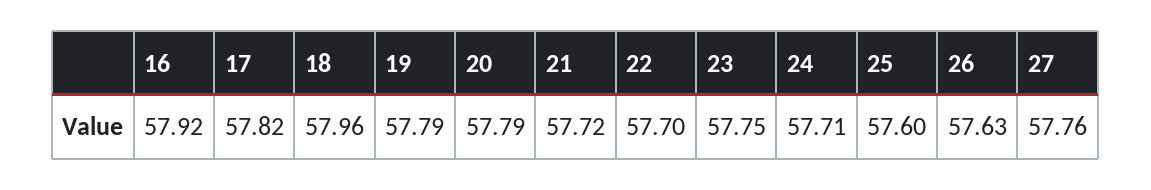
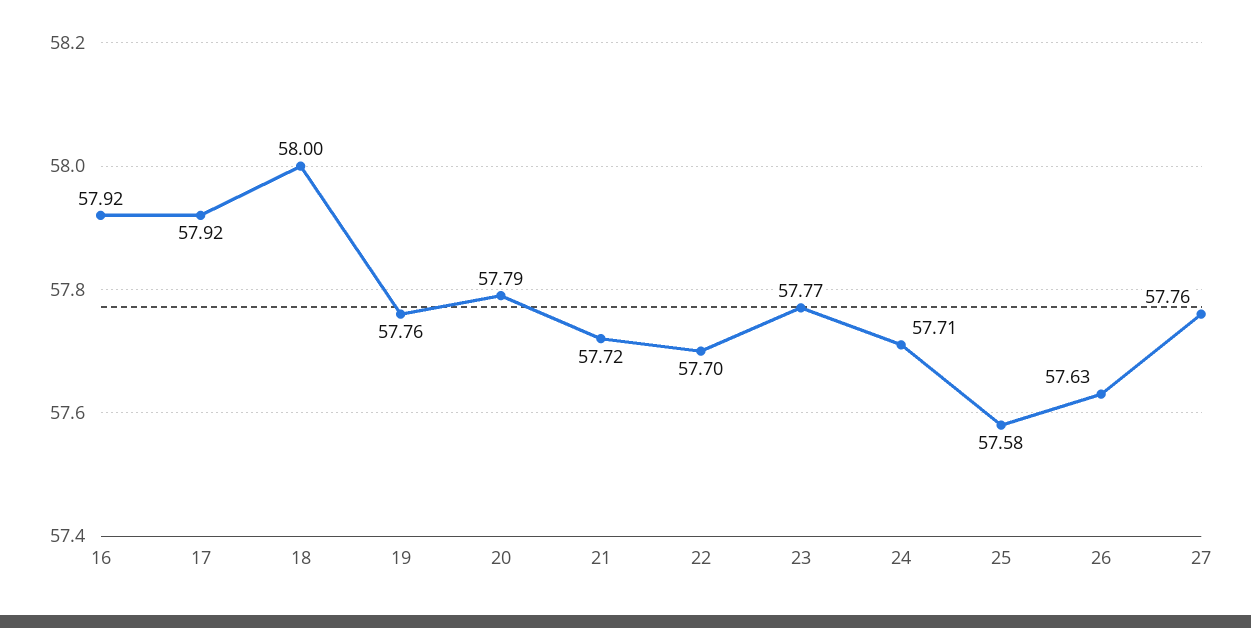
  {
    "16": 57.92,
-   "17": 57.82,
+   "17": 57.92,
-   "18": 57.96,
+   "18": 58,
-   "19": 57.79,
+   "19": 57.76,
    "20": 57.79,
    "21": 57.72,
    "22": 57.7,
-   "23": 57.75,
+   "23": 57.77,
    "24": 57.71,
-   "25": 57.6,
+   "25": 57.58,
    "26": 57.63,
    "27": 57.76
  }

